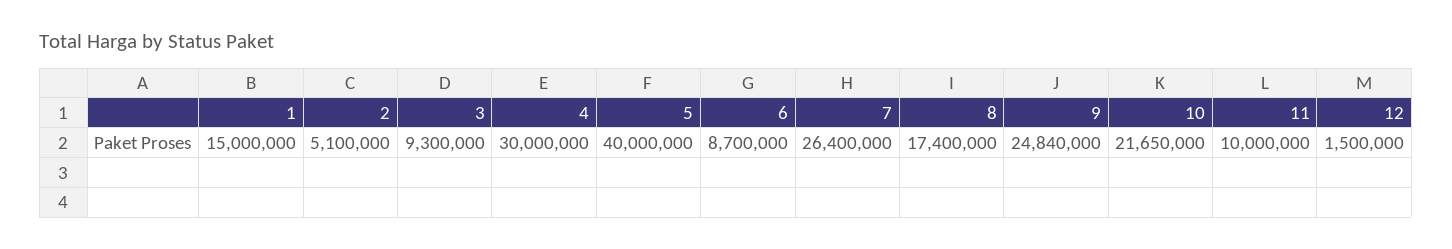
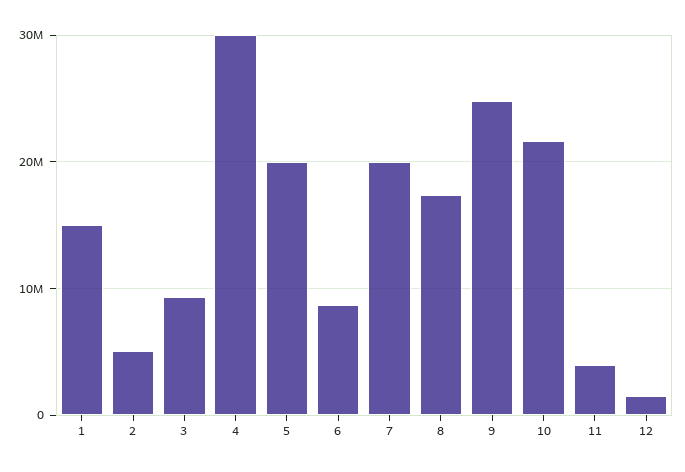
  {
    "1": 15000000,
    "2": 5100000,
    "3": 9300000,
    "4": 30000000,
-   "5": 40000000,
+   "5": 20000000,
    "6": 8700000,
-   "7": 26400000,
+   "7": 20000000,
    "8": 17400000,
    "9": 24840000,
    "10": 21650000,
-   "11": 10000000,
+   "11": 4000000,
    "12": 1500000
  }

